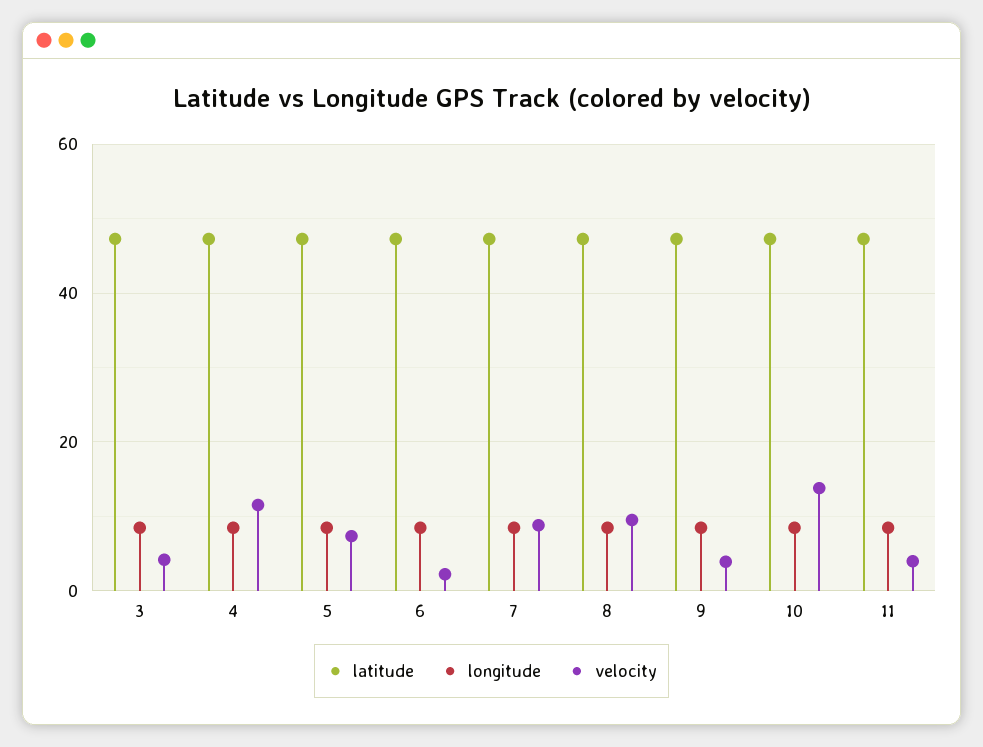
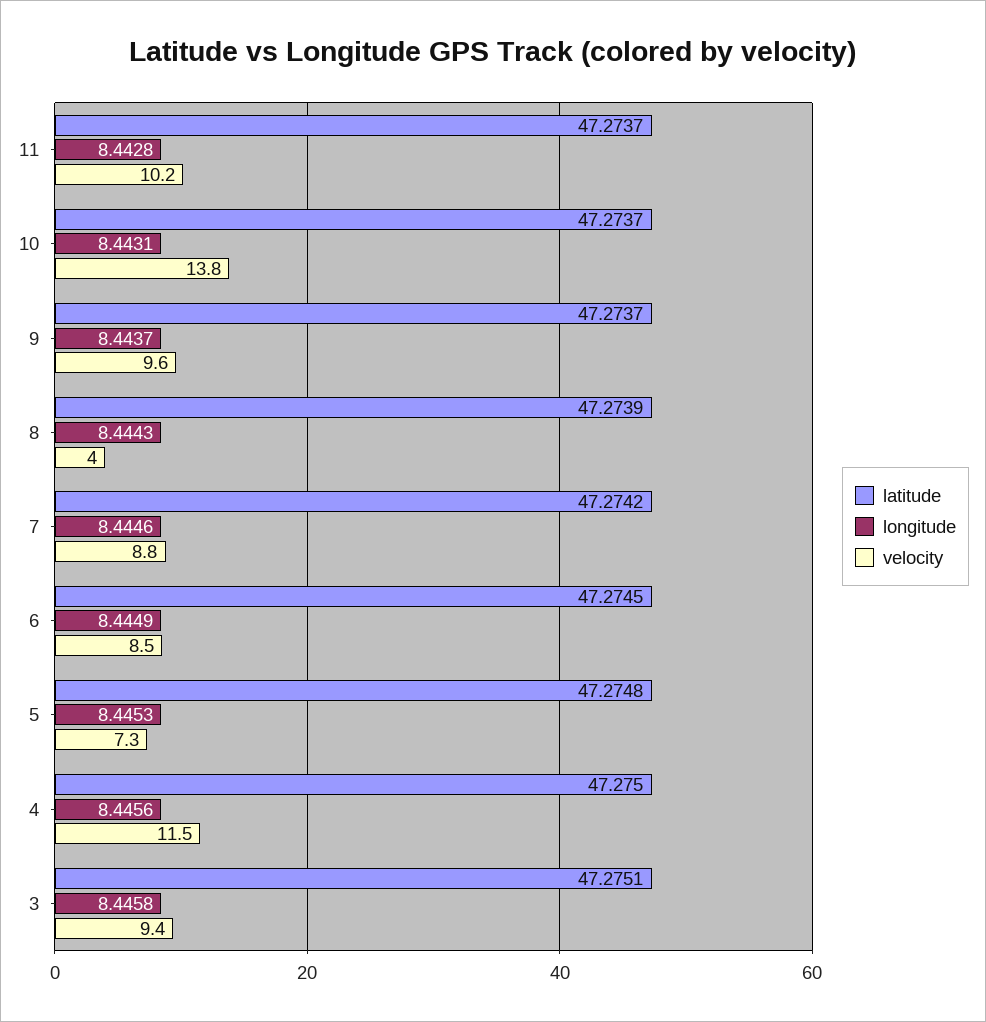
  {
    "latitude": {
      "3": 47.2751,
      "4": 47.275,
      "5": 47.2748,
      "6": 47.2745,
      "7": 47.2742,
      "8": 47.2739,
      "9": 47.2737,
      "10": 47.2737,
      "11": 47.2737
    },
    "longitude": {
      "3": 8.4458,
      "4": 8.4456,
      "5": 8.4453,
      "6": 8.4449,
      "7": 8.4446,
      "8": 8.4443,
      "9": 8.4437,
      "10": 8.4431,
      "11": 8.4428
    },
    "velocity": {
-     "3": 4,
+     "3": 9.4,
      "4": 11.5,
      "5": 7.3,
-     "6": 2,
+     "6": 8.5,
      "7": 8.8,
-     "8": 10,
+     "8": 4,
-     "9": 4,
+     "9": 9.6,
      "10": 13.8,
-     "11": 4
+     "11": 10.2
    }
  }

